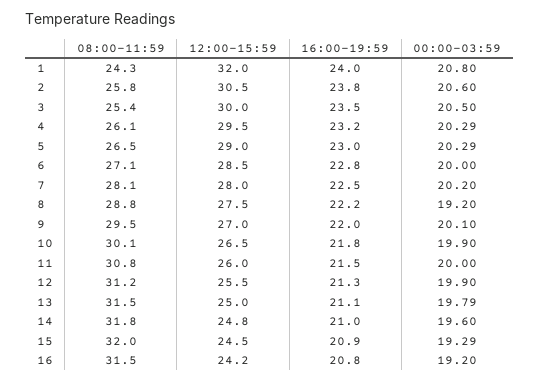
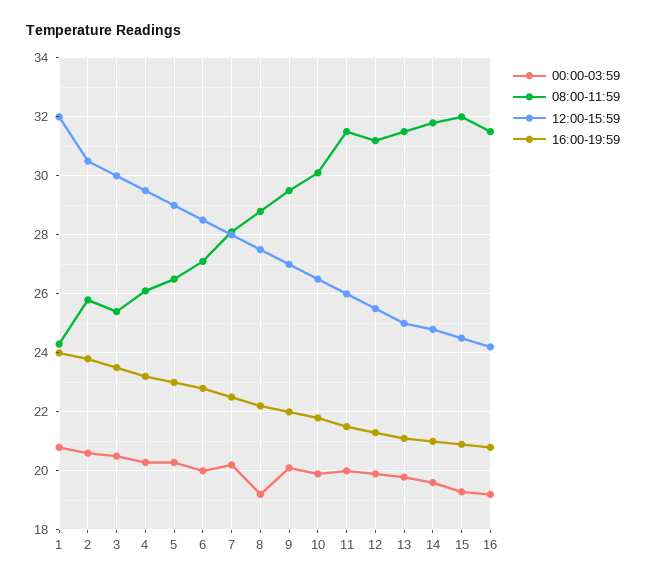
  {
    "08:00-11:59": {
      "1": 24.3,
      "2": 25.8,
      "3": 25.4,
      "4": 26.1,
      "5": 26.5,
      "6": 27.1,
      "7": 28.1,
      "8": 28.8,
      "9": 29.5,
      "10": 30.1,
-     "11": 30.8,
+     "11": 31.5,
      "12": 31.2,
      "13": 31.5,
      "14": 31.8,
      "15": 32,
      "16": 31.5
    },
    "12:00-15:59": {
      "1": 32,
      "2": 30.5,
      "3": 30,
      "4": 29.5,
      "5": 29,
      "6": 28.5,
      "7": 28,
      "8": 27.5,
      "9": 27,
      "10": 26.5,
      "11": 26,
      "12": 25.5,
      "13": 25,
      "14": 24.8,
      "15": 24.5,
      "16": 24.2
    },
    "16:00-19:59": {
      "1": 24,
      "2": 23.8,
      "3": 23.5,
      "4": 23.2,
      "5": 23,
      "6": 22.8,
      "7": 22.5,
      "8": 22.2,
      "9": 22,
      "10": 21.8,
      "11": 21.5,
      "12": 21.3,
      "13": 21.1,
      "14": 21,
      "15": 20.9,
      "16": 20.8
    },
    "00:00-03:59": {
      "1": 20.8,
      "2": 20.6,
      "3": 20.5,
      "4": 20.29,
      "5": 20.29,
      "6": 20,
      "7": 20.2,
      "8": 19.2,
      "9": 20.1,
      "10": 19.9,
      "11": 20,
      "12": 19.9,
      "13": 19.79,
      "14": 19.6,
      "15": 19.29,
      "16": 19.2
    }
  }

